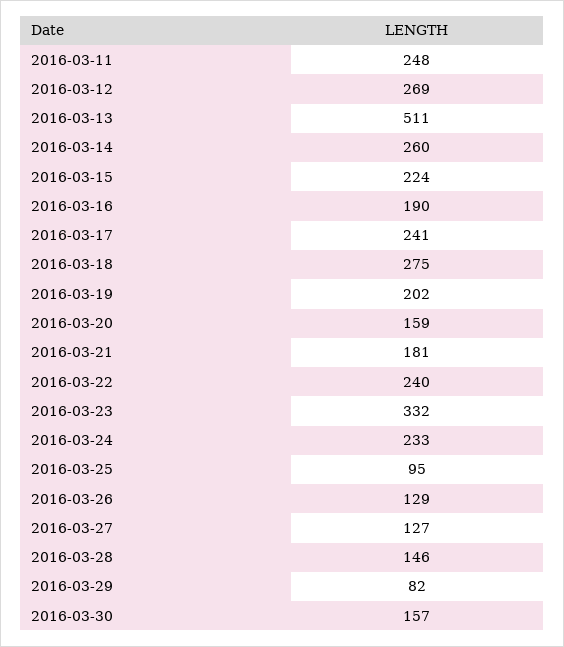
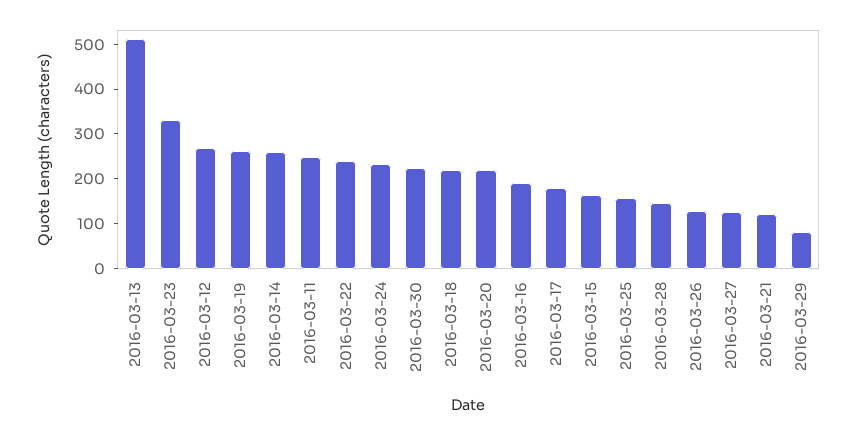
  {
    "2016-03-11": 248,
    "2016-03-12": 269,
    "2016-03-13": 511,
    "2016-03-14": 260,
-   "2016-03-15": 224,
+   "2016-03-15": 160,
    "2016-03-16": 190,
-   "2016-03-17": 241,
+   "2016-03-17": 180,
-   "2016-03-18": 275,
+   "2016-03-18": 220,
-   "2016-03-19": 202,
+   "2016-03-19": 260,
-   "2016-03-20": 159,
+   "2016-03-20": 220,
-   "2016-03-21": 181,
+   "2016-03-21": 120,
    "2016-03-22": 240,
    "2016-03-23": 332,
    "2016-03-24": 233,
-   "2016-03-25": 95,
+   "2016-03-25": 160,
    "2016-03-26": 129,
    "2016-03-27": 127,
    "2016-03-28": 146,
    "2016-03-29": 82,
-   "2016-03-30": 157
+   "2016-03-30": 220
  }

